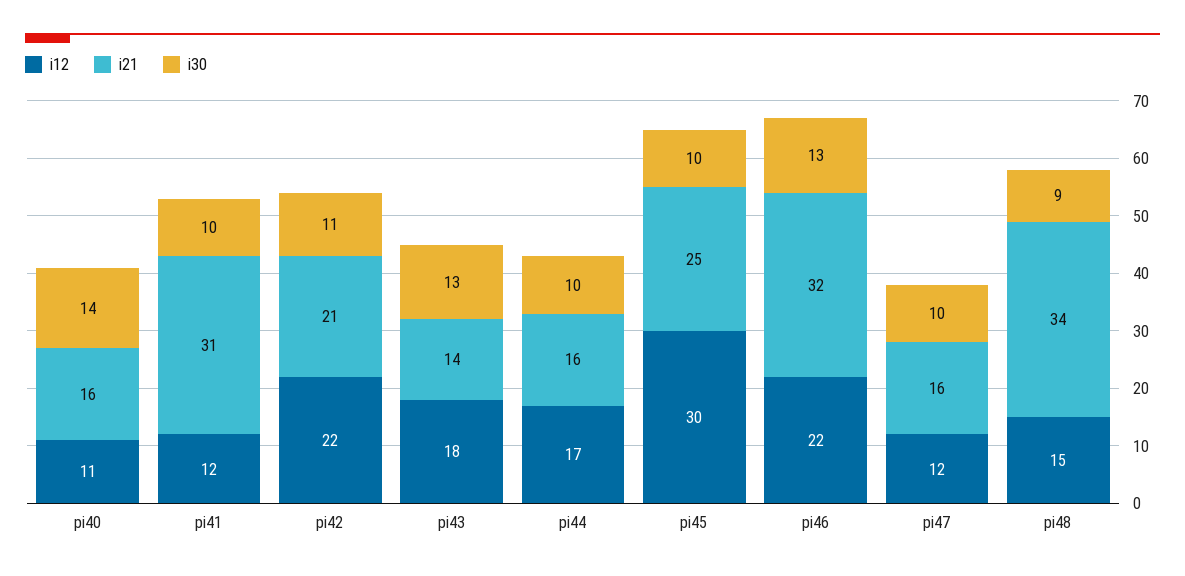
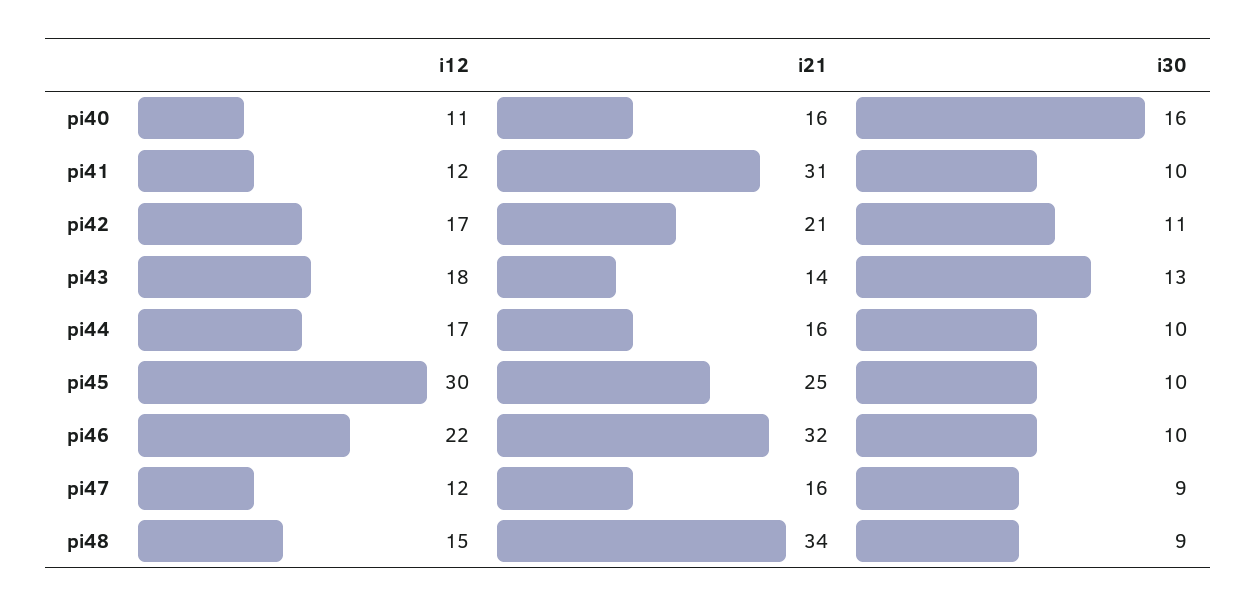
  {
    "i12": {
      "pi40": 11,
      "pi41": 12,
-     "pi42": 22,
+     "pi42": 17,
      "pi43": 18,
      "pi44": 17,
      "pi45": 30,
      "pi46": 22,
      "pi47": 12,
      "pi48": 15
    },
    "i21": {
      "pi40": 16,
      "pi41": 31,
      "pi42": 21,
      "pi43": 14,
      "pi44": 16,
      "pi45": 25,
      "pi46": 32,
      "pi47": 16,
      "pi48": 34
    },
    "i30": {
-     "pi40": 14,
+     "pi40": 16,
      "pi41": 10,
      "pi42": 11,
      "pi43": 13,
      "pi44": 10,
      "pi45": 10,
-     "pi46": 13,
+     "pi46": 10,
-     "pi47": 10,
+     "pi47": 9,
      "pi48": 9
    }
  }

